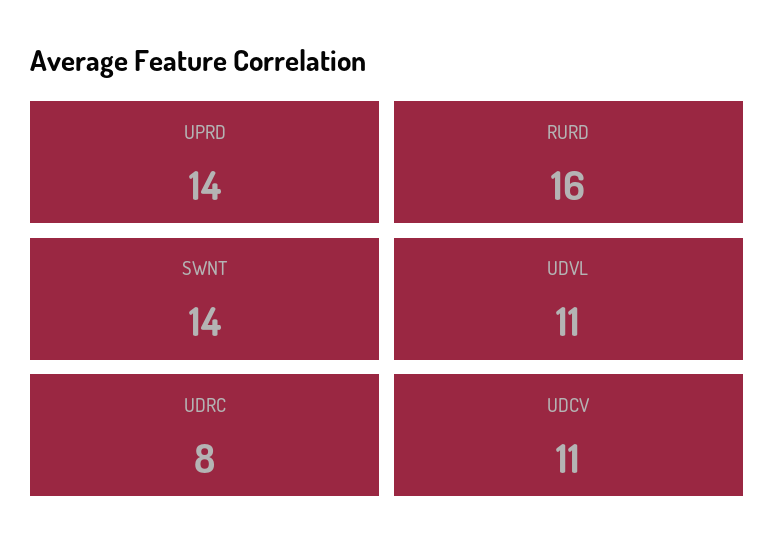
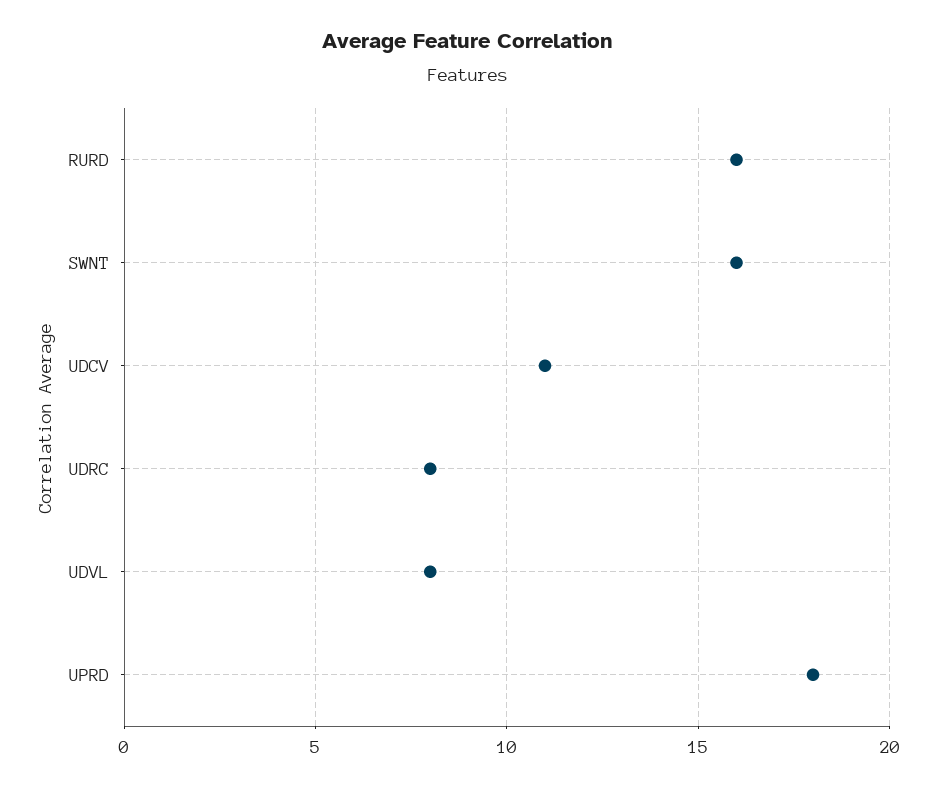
  {
-   "UPRD": 14,
+   "UPRD": 18,
    "RURD": 16,
-   "SWNT": 14,
+   "SWNT": 16,
-   "UDVL": 11,
+   "UDVL": 8,
    "UDRC": 8,
    "UDCV": 11
  }

